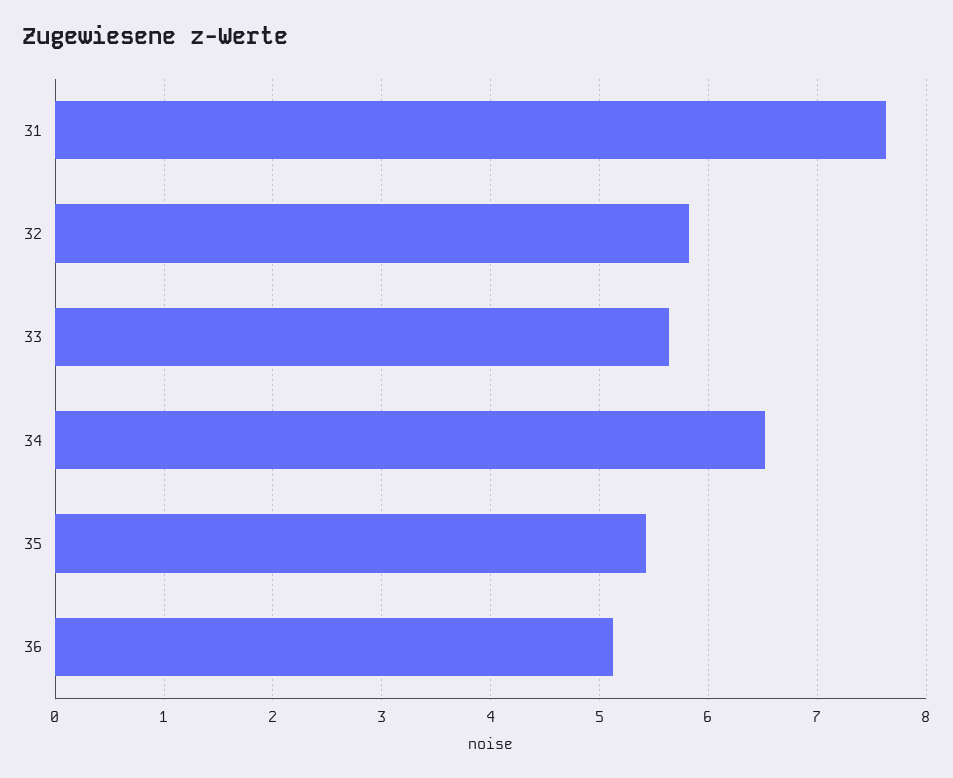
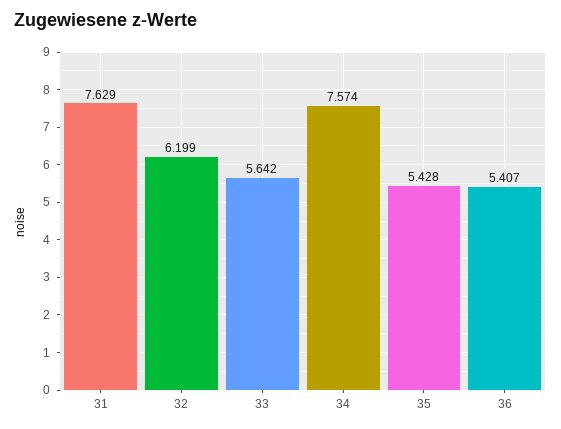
  {
    "31": 7.629,
-   "32": 5.8,
+   "32": 6.199,
    "33": 5.642,
-   "34": 6.5,
+   "34": 7.574,
    "35": 5.428,
-   "36": 5.1
+   "36": 5.407
  }

